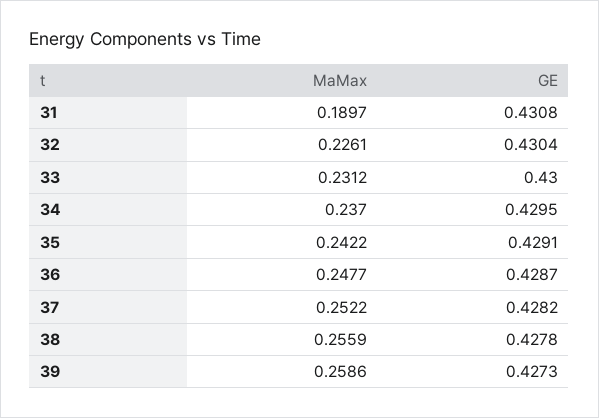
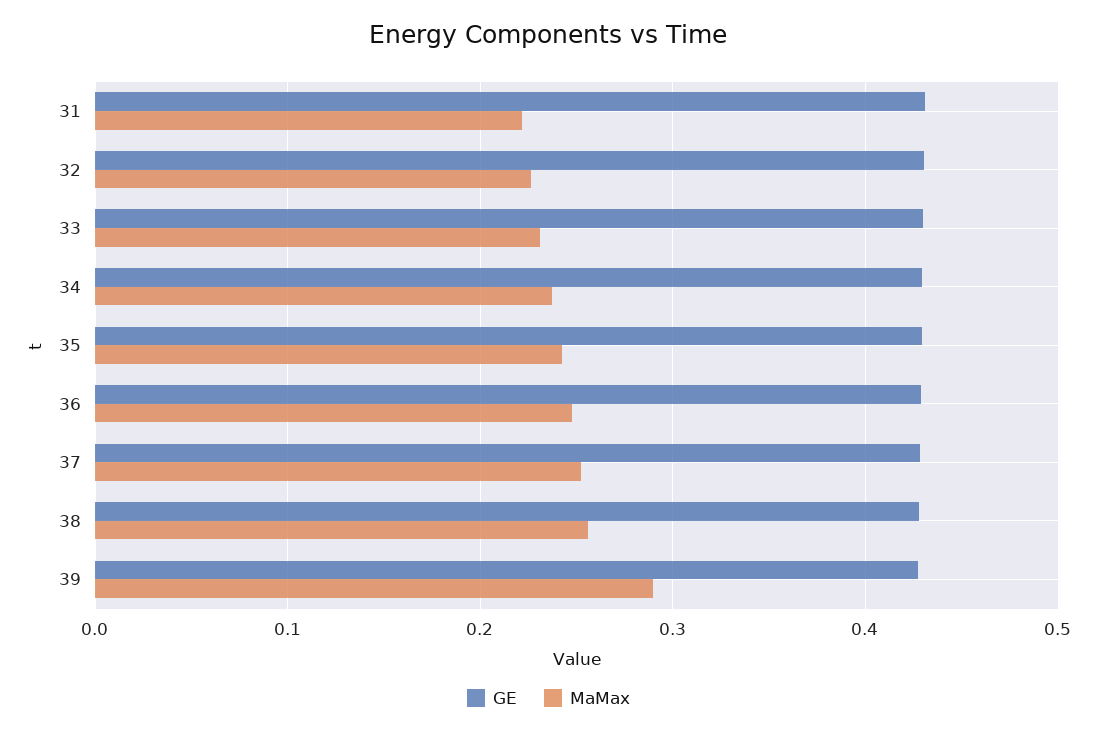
  {
    "MaMax": {
-     "31": 0.1897,
+     "31": 0.22,
      "32": 0.2261,
      "33": 0.2312,
      "34": 0.237,
      "35": 0.2422,
      "36": 0.2477,
      "37": 0.2522,
      "38": 0.2559,
-     "39": 0.2586
+     "39": 0.29
    },
    "GE": {
      "31": 0.4308,
      "32": 0.4304,
      "33": 0.43,
      "34": 0.4295,
      "35": 0.4291,
      "36": 0.4287,
      "37": 0.4282,
      "38": 0.4278,
      "39": 0.4273
    }
  }

